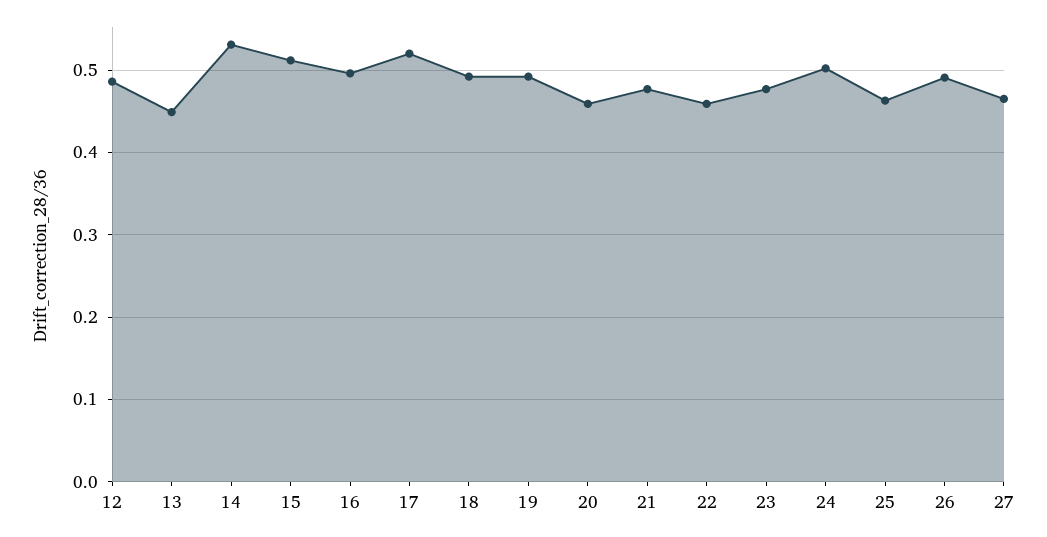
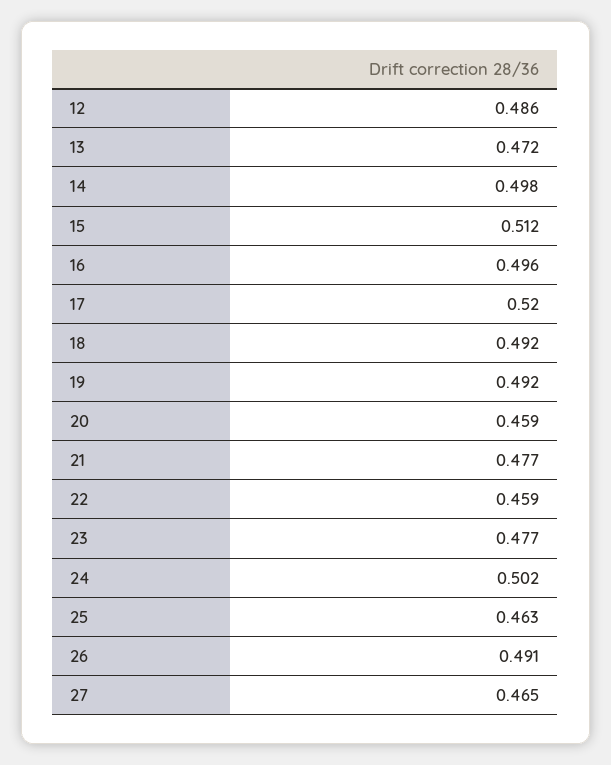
  {
    "12": 0.486,
-   "13": 0.45,
+   "13": 0.472,
-   "14": 0.53,
+   "14": 0.498,
    "15": 0.512,
    "16": 0.496,
    "17": 0.52,
    "18": 0.492,
    "19": 0.492,
    "20": 0.459,
    "21": 0.477,
    "22": 0.459,
    "23": 0.477,
    "24": 0.502,
    "25": 0.463,
    "26": 0.491,
    "27": 0.465
  }

